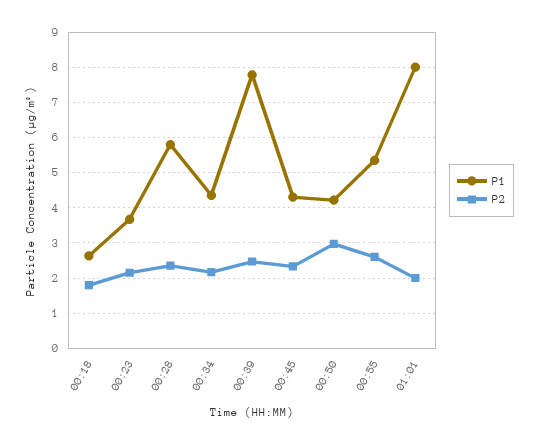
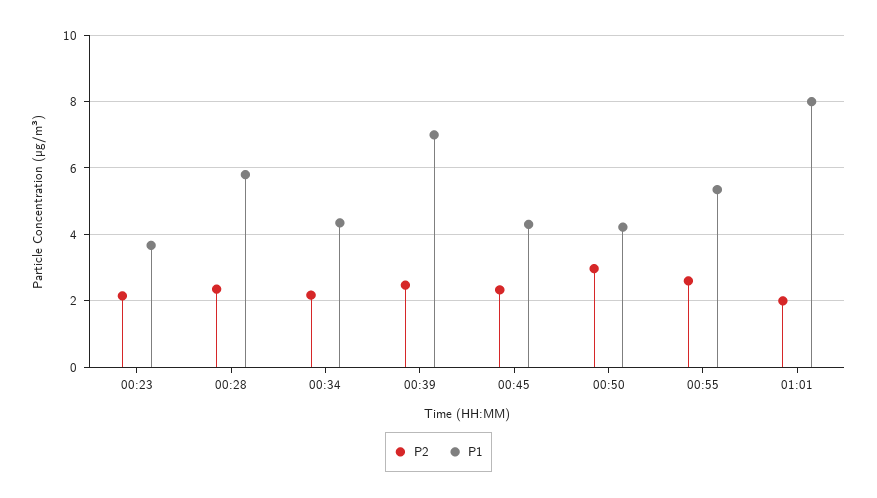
  {
    "P1": {
-     "00:18": 2.6,
      "00:23": 3.6,
      "00:28": 5.8,
      "00:34": 4.4,
-     "00:39": 7.8,
+     "00:39": 7,
      "00:45": 4.4,
      "00:50": 4.2,
      "00:55": 5.4,
      "01:01": 8
    },
    "P2": {
-     "00:18": 1.8,
      "00:23": 2.2,
      "00:28": 2.4,
      "00:34": 2.2,
      "00:39": 2.4,
      "00:45": 2.4,
      "00:50": 3,
      "00:55": 2.6,
      "01:01": 2
    }
  }

